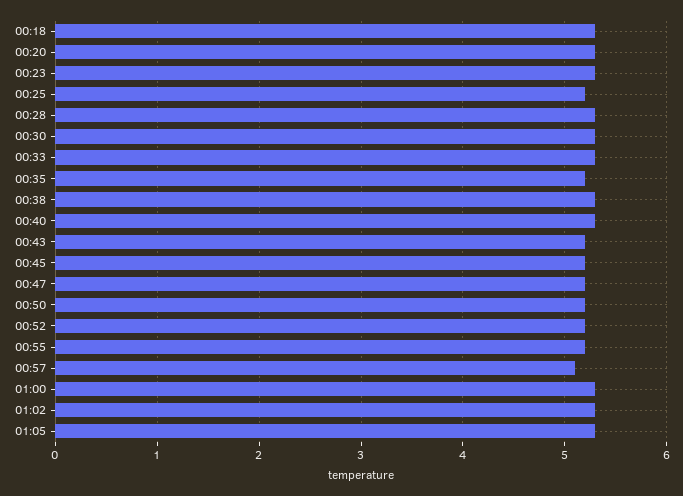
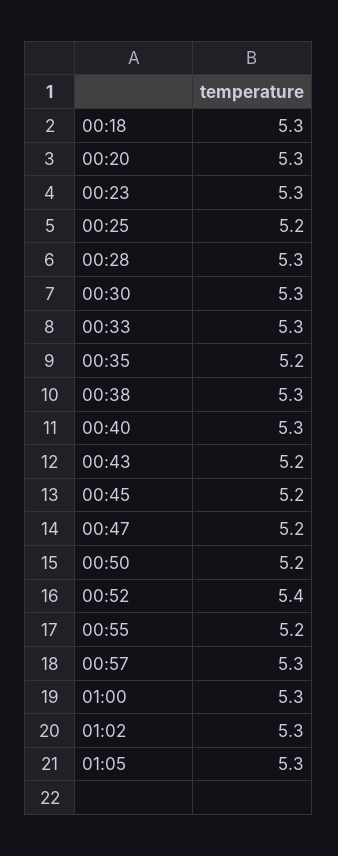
  {
    "00:18": 5.3,
    "00:20": 5.3,
    "00:23": 5.3,
    "00:25": 5.2,
    "00:28": 5.3,
    "00:30": 5.3,
    "00:33": 5.3,
    "00:35": 5.2,
    "00:38": 5.3,
    "00:40": 5.3,
    "00:43": 5.2,
    "00:45": 5.2,
    "00:47": 5.2,
    "00:50": 5.2,
-   "00:52": 5.2,
+   "00:52": 5.4,
    "00:55": 5.2,
-   "00:57": 5.1,
+   "00:57": 5.3,
    "01:00": 5.3,
    "01:02": 5.3,
    "01:05": 5.3
  }

